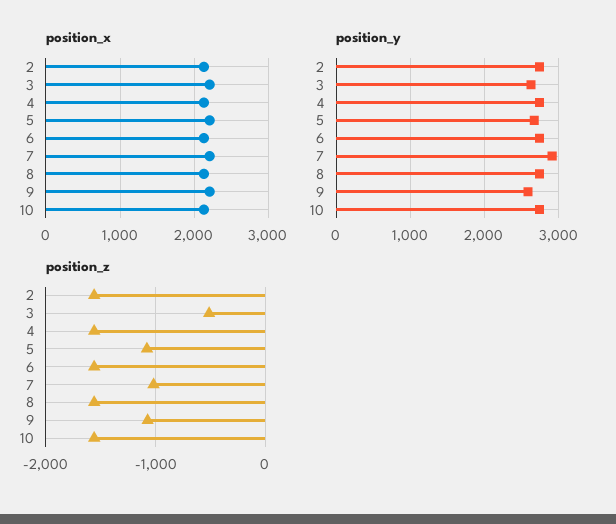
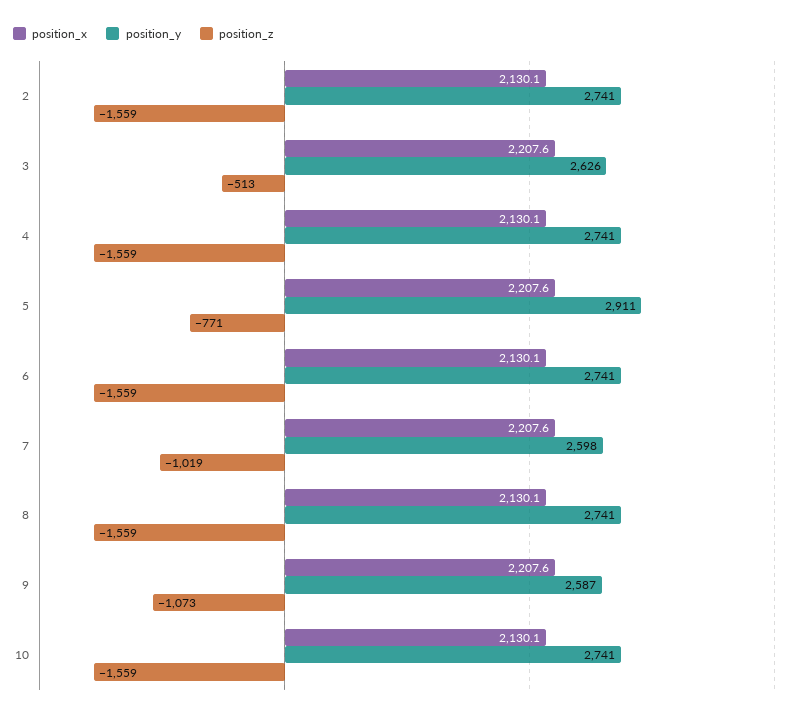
  {
    "position_x": {
      "2": 2130.1,
      "3": 2207.6,
      "4": 2130.1,
      "5": 2207.6,
      "6": 2130.1,
      "7": 2207.6,
      "8": 2130.1,
      "9": 2207.6,
      "10": 2130.1
    },
    "position_y": {
      "2": 2741,
      "3": 2626,
      "4": 2741,
-     "5": 2700,
+     "5": 2911,
      "6": 2741,
-     "7": 2900,
+     "7": 2598,
      "8": 2741,
      "9": 2587,
      "10": 2741
    },
    "position_z": {
      "2": -1559,
      "3": -513,
      "4": -1559,
-     "5": -1100,
+     "5": -771,
      "6": -1559,
      "7": -1019,
      "8": -1559,
      "9": -1073,
      "10": -1559
    }
  }

